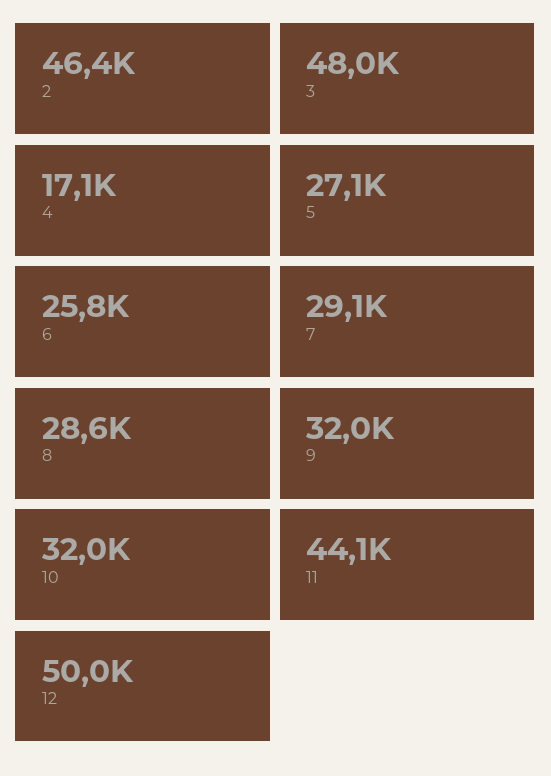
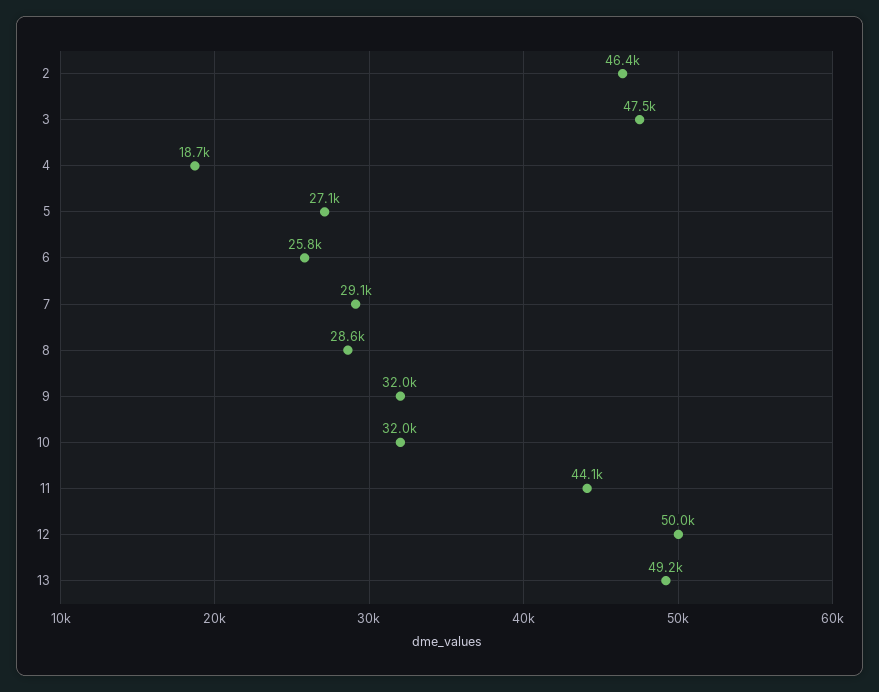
  {
    "2": 46400,
-   "3": 48000,
+   "3": 47500,
-   "4": 17100,
+   "4": 18700,
    "5": 27100,
    "6": 25800,
    "7": 29100,
    "8": 28600,
    "9": 32000,
    "10": 32000,
    "11": 44100,
-   "12": 50000
+   "12": 50000,
+   "13": 49200
  }

